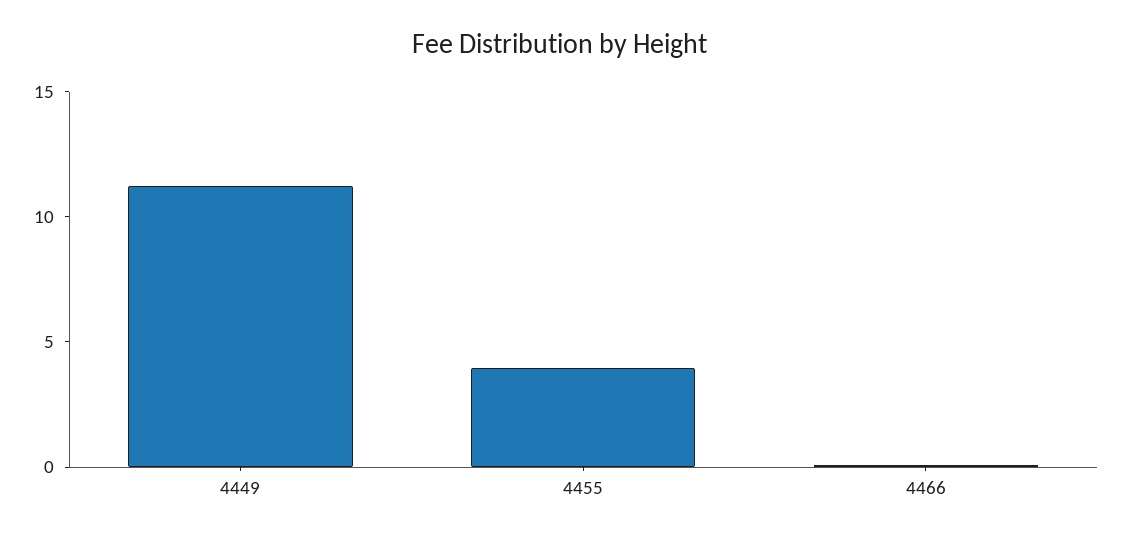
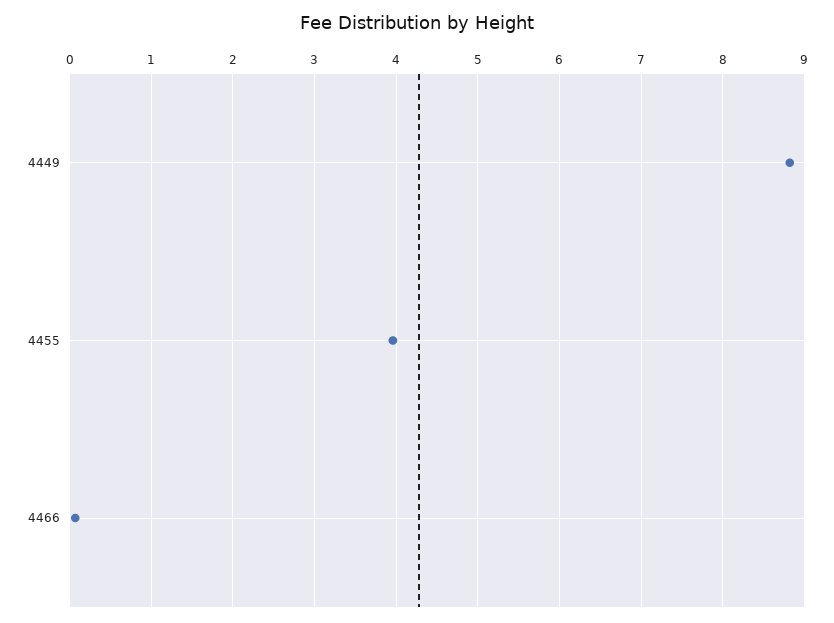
  {
-   "4449": 11,
+   "4449": 8.8,
    "4455": 4,
    "4466": 0.1
  }

